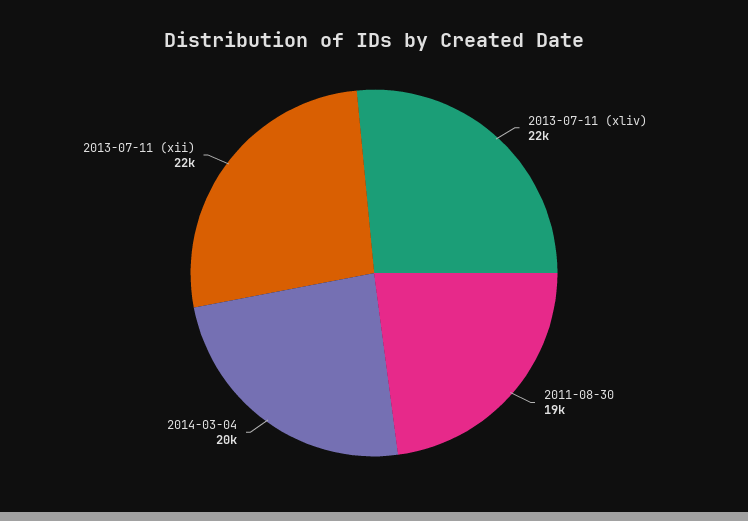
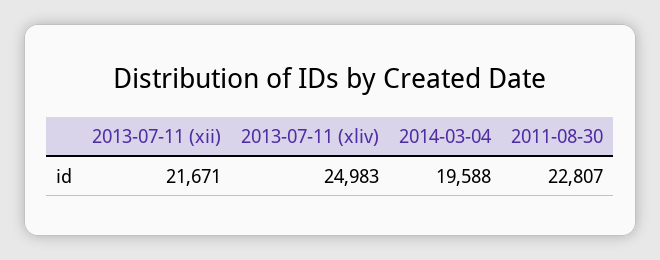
  {
-   "2013-07-11 (xliv)": 22000,
+   "2013-07-11 (xliv)": 24983,
-   "2011-08-30": 19000,
+   "2011-08-30": 22807,
    "2014-03-04": 19588,
    "2013-07-11 (xii)": 21671
  }

